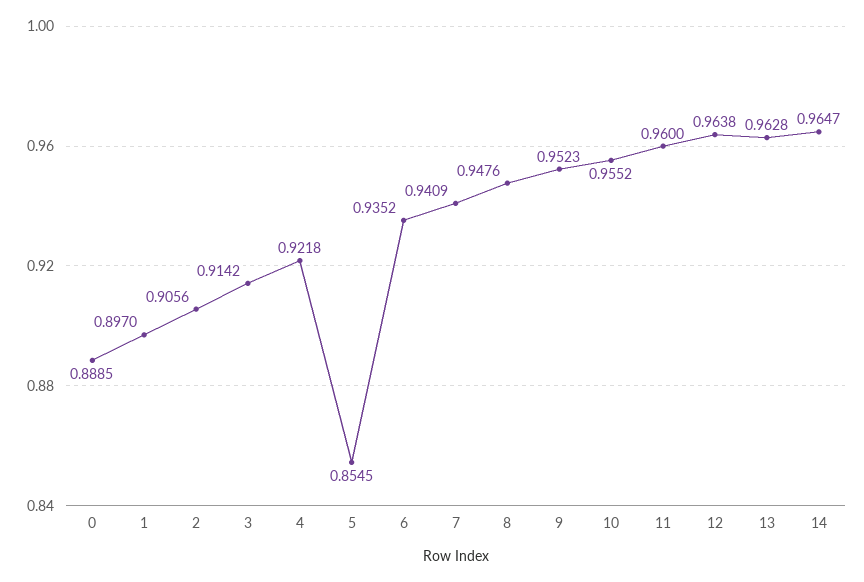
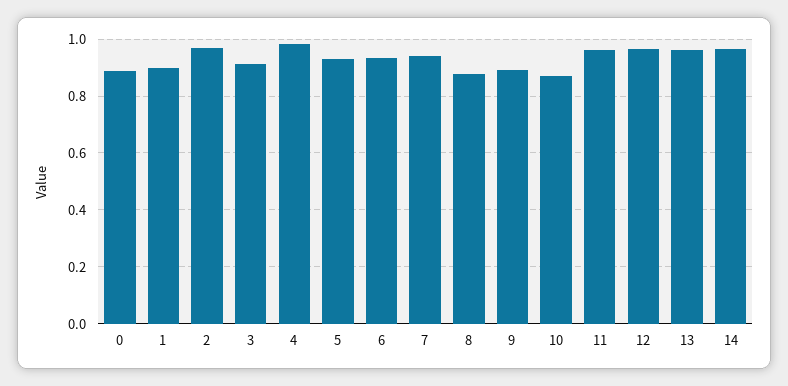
  {
    "0": 0.8885,
    "1": 0.897,
-   "2": 0.9056,
+   "2": 0.975,
    "3": 0.9142,
-   "4": 0.9218,
+   "4": 0.975,
-   "5": 0.8545,
+   "5": 0.925,
    "6": 0.9352,
    "7": 0.9409,
-   "8": 0.9476,
+   "8": 0.875,
-   "9": 0.9523,
+   "9": 0.9,
-   "10": 0.9552,
+   "10": 0.875,
    "11": 0.96,
    "12": 0.9638,
    "13": 0.9628,
    "14": 0.9647
  }

